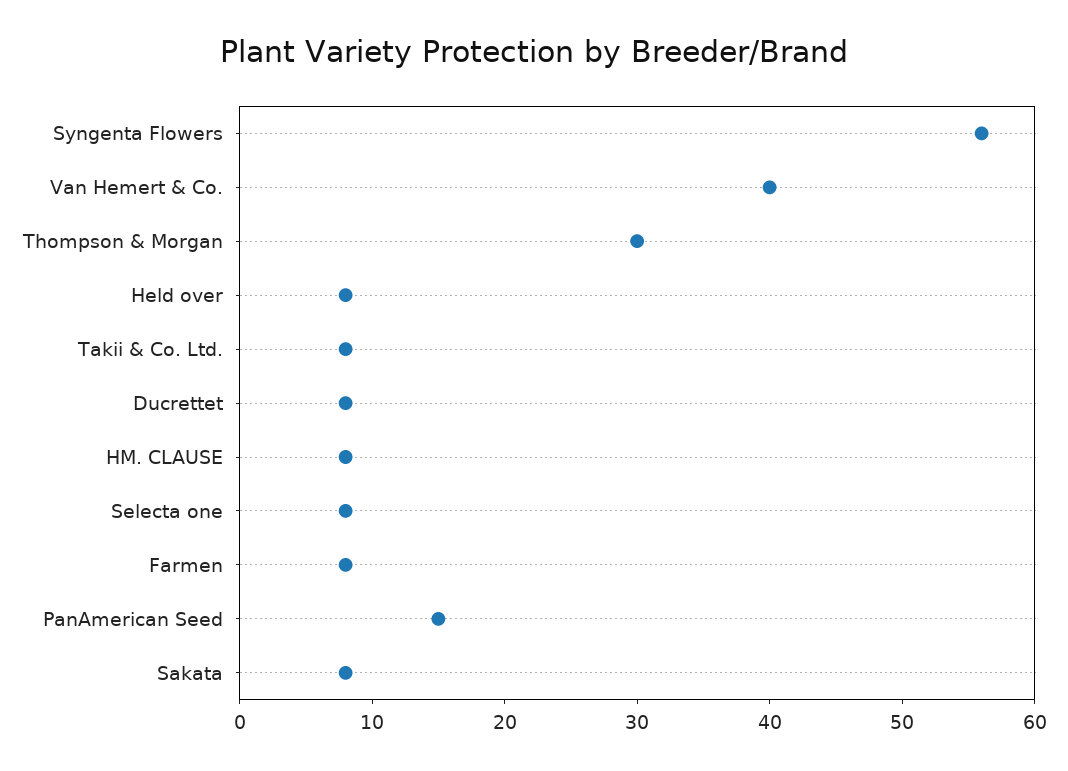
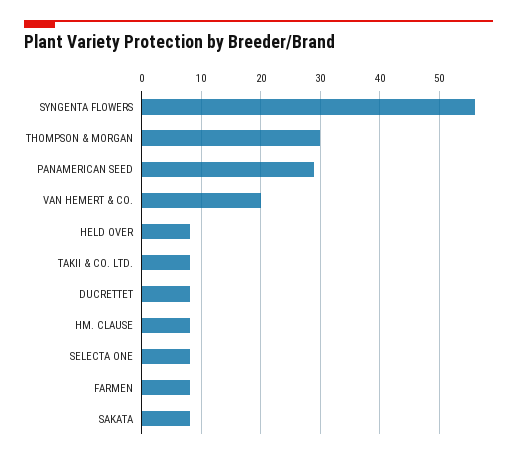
  {
    "Syngenta Flowers": 56,
-   "Van Hemert & Co.": 40,
+   "Van Hemert & Co.": 20,
    "Thompson & Morgan": 30,
    "Held over": 8,
    "Takii & Co. Ltd.": 8,
    "Ducrettet": 8,
    "HM. CLAUSE": 8,
    "Selecta one": 8,
    "Farmen": 8,
-   "PanAmerican Seed": 15,
+   "PanAmerican Seed": 30,
    "Sakata": 8
  }

